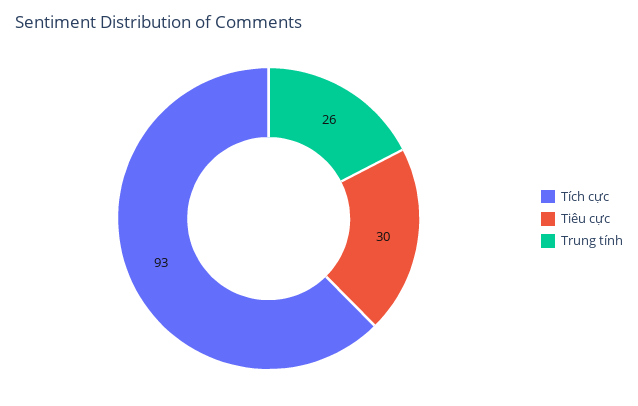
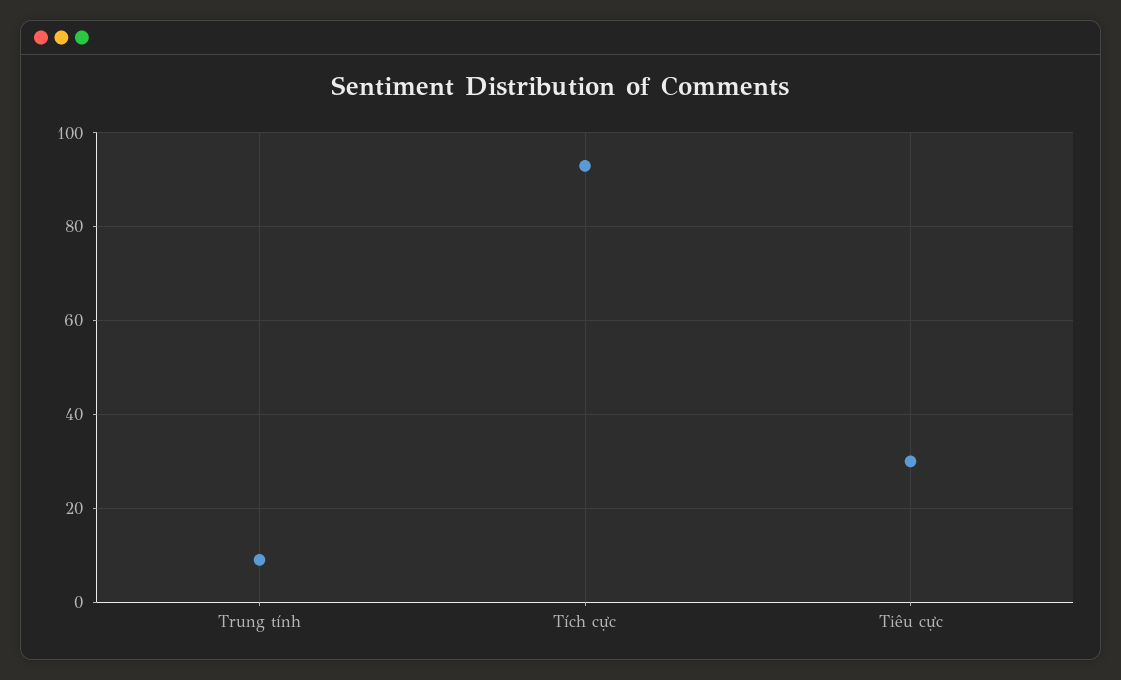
  {
    "Tích cực": 93,
    "Tiêu cực": 30,
-   "Trung tính": 26
+   "Trung tính": 10
  }

